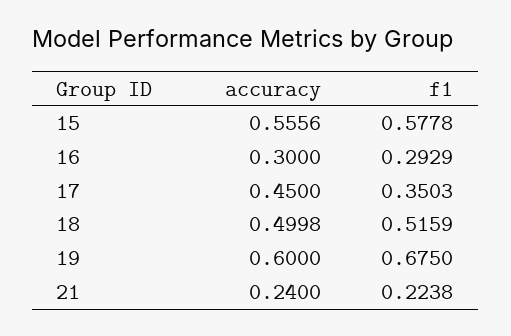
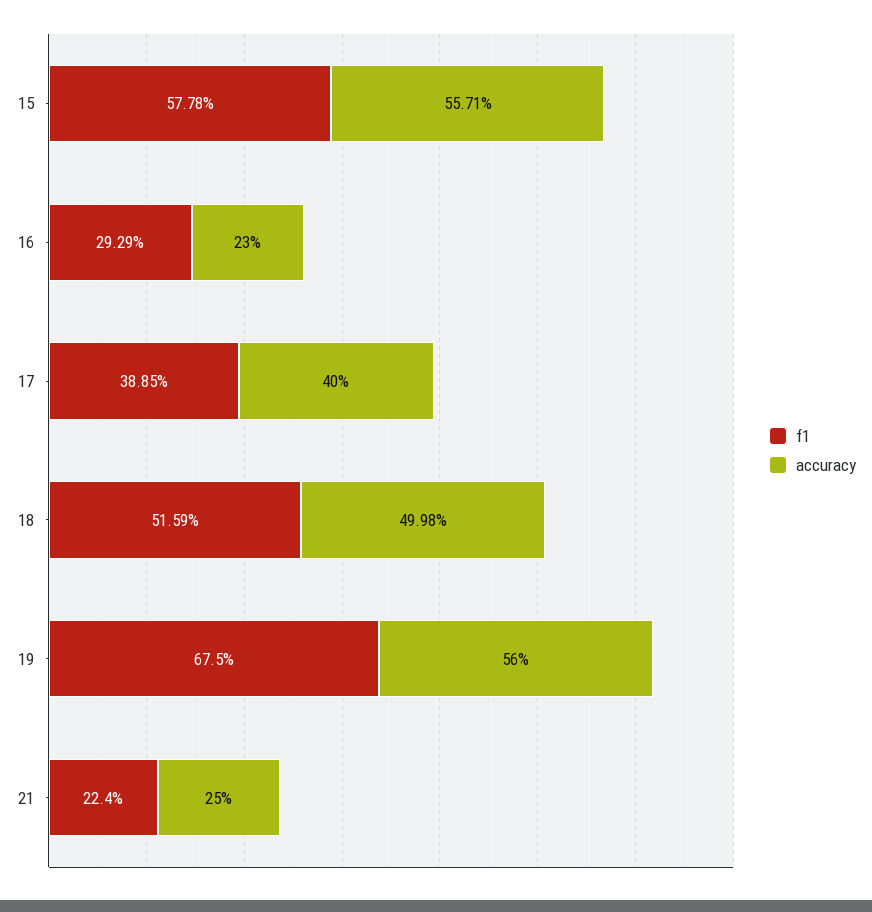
  {
    "accuracy": {
-     "15": 0.5556,
+     "15": 0.5571,
-     "16": 0.3,
+     "16": 0.23,
-     "17": 0.45,
+     "17": 0.4,
      "18": 0.4998,
-     "19": 0.6,
+     "19": 0.56,
-     "21": 0.24
+     "21": 0.25
    },
    "f1": {
      "15": 0.5778,
      "16": 0.2929,
-     "17": 0.3503,
+     "17": 0.3885,
      "18": 0.5159,
      "19": 0.675,
-     "21": 0.2238
+     "21": 0.224
    }
  }

